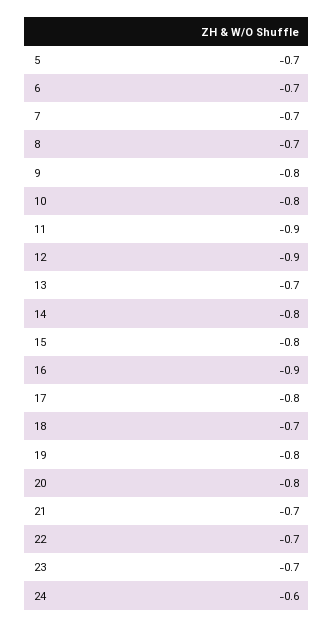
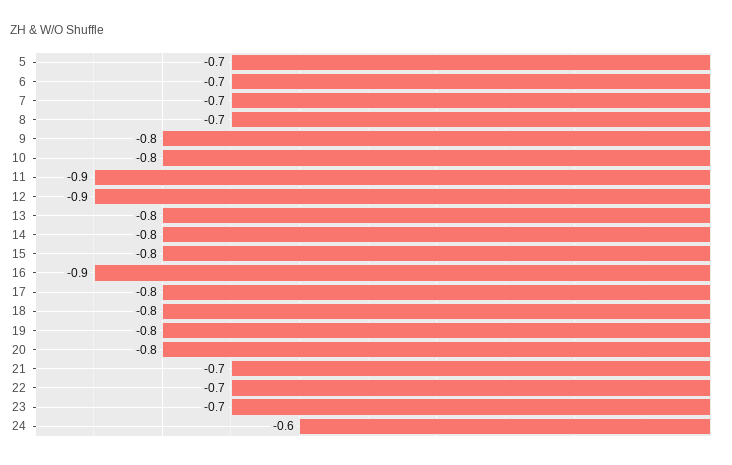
  {
    "5": -0.7,
    "6": -0.7,
    "7": -0.7,
    "8": -0.7,
    "9": -0.8,
    "10": -0.8,
    "11": -0.9,
    "12": -0.9,
-   "13": -0.7,
+   "13": -0.8,
    "14": -0.8,
    "15": -0.8,
    "16": -0.9,
    "17": -0.8,
-   "18": -0.7,
+   "18": -0.8,
    "19": -0.8,
    "20": -0.8,
    "21": -0.7,
    "22": -0.7,
    "23": -0.7,
    "24": -0.6
  }

